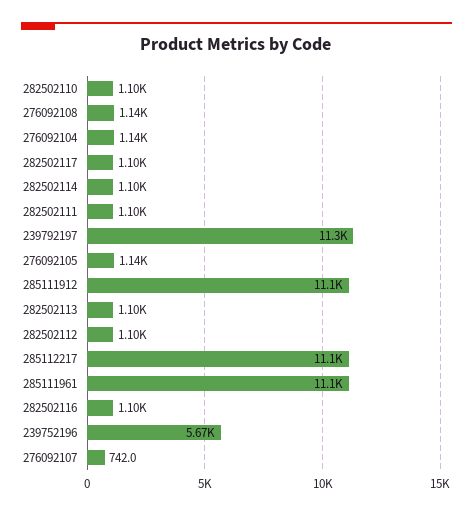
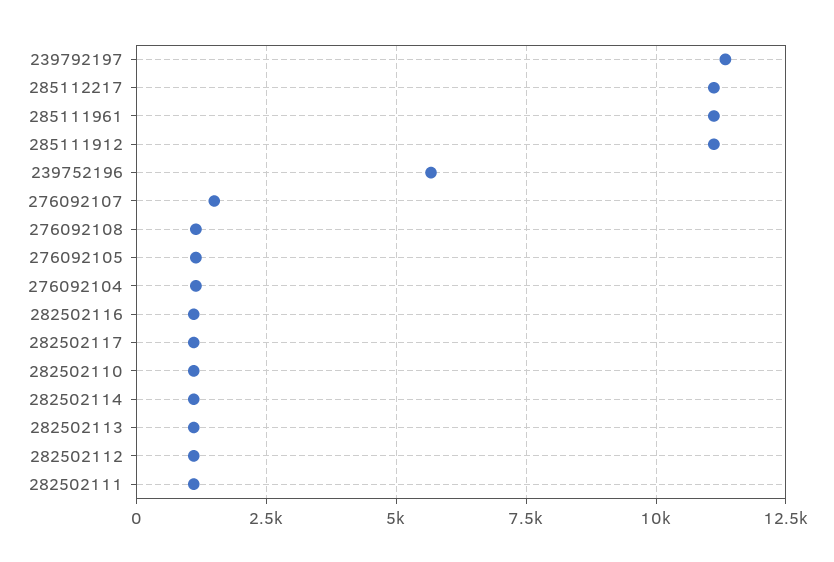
  {
    "282502110": 1100,
    "276092108": 1140,
    "276092104": 1140,
    "282502117": 1100,
    "282502114": 1100,
    "282502111": 1100,
    "239792197": 11300,
    "276092105": 1140,
    "285111912": 11100,
    "282502113": 1100,
    "282502112": 1100,
    "285112217": 11100,
    "285111961": 11100,
    "282502116": 1100,
    "239752196": 5670,
-   "276092107": 742
+   "276092107": 1500
  }

